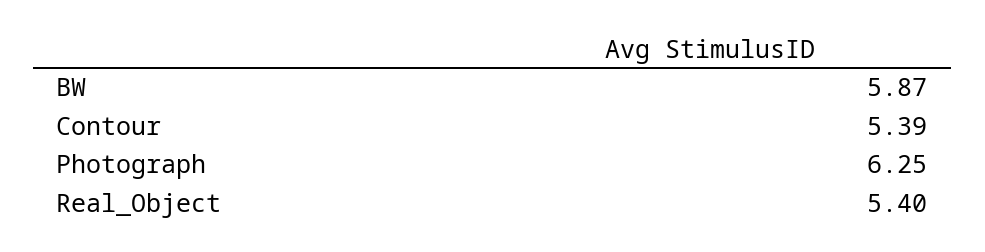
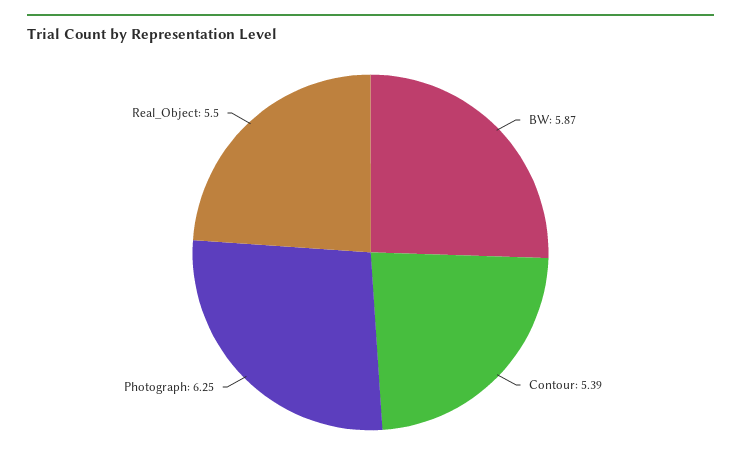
  {
    "BW": 5.87,
    "Contour": 5.39,
    "Photograph": 6.25,
-   "Real_Object": 5.4
+   "Real_Object": 5.5
  }

